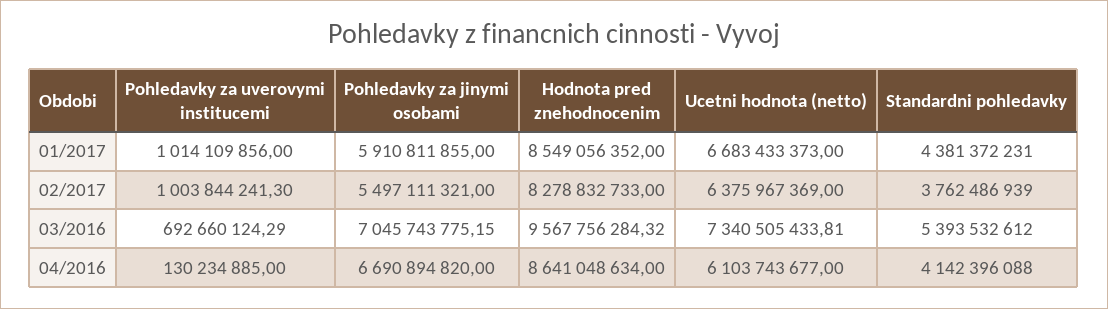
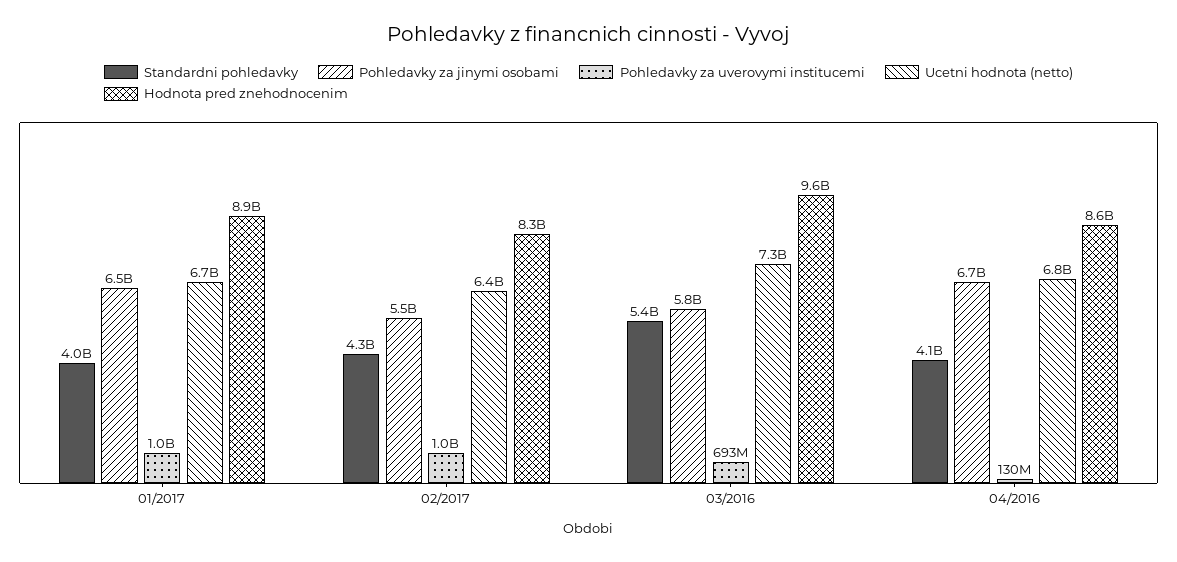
  {
    "Pohledavky za uverovymi institucemi": {
      "01/2017": 1014109856,
      "02/2017": 1003844241.3,
      "03/2016": 692660124.29,
      "04/2016": 130234885
    },
    "Pohledavky za jinymi osobami": {
-     "01/2017": 5910811855,
+     "01/2017": 6500000000,
      "02/2017": 5497111321,
-     "03/2016": 7045743775.15,
+     "03/2016": 5800000000,
      "04/2016": 6690894820
    },
    "Hodnota pred znehodnocenim": {
-     "01/2017": 8549056352,
+     "01/2017": 8900000000,
      "02/2017": 8278832733,
      "03/2016": 9567756284.32,
      "04/2016": 8641048634
    },
    "Ucetni hodnota (netto)": {
      "01/2017": 6683433373,
      "02/2017": 6375967369,
      "03/2016": 7340505433.81,
-     "04/2016": 6103743677
+     "04/2016": 6800000000
    },
    "Standardni pohledavky": {
-     "01/2017": 4381372231,
+     "01/2017": 4000000000,
-     "02/2017": 3762486939,
+     "02/2017": 4300000000,
      "03/2016": 5393532612,
      "04/2016": 4142396088
    }
  }

